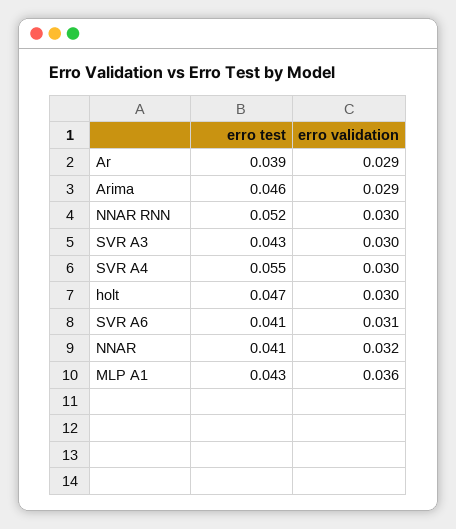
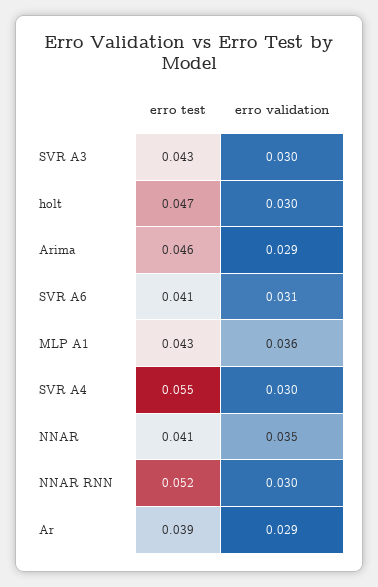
  {
    "erro test": {
      "Ar": 0.039,
      "Arima": 0.046,
      "NNAR RNN": 0.052,
      "SVR A3": 0.043,
      "SVR A4": 0.055,
      "holt": 0.047,
      "SVR A6": 0.041,
      "NNAR": 0.041,
      "MLP A1": 0.043
    },
    "erro validation": {
      "Ar": 0.029,
      "Arima": 0.029,
      "NNAR RNN": 0.03,
      "SVR A3": 0.03,
      "SVR A4": 0.03,
      "holt": 0.03,
      "SVR A6": 0.031,
-     "NNAR": 0.032,
+     "NNAR": 0.035,
      "MLP A1": 0.036
    }
  }

